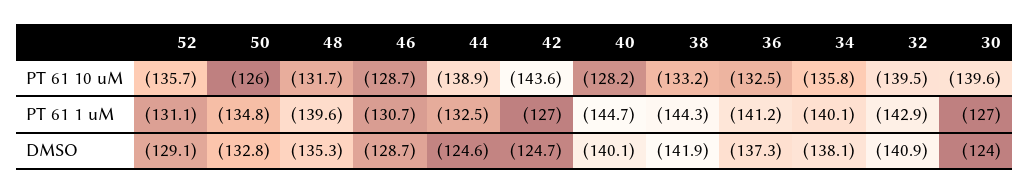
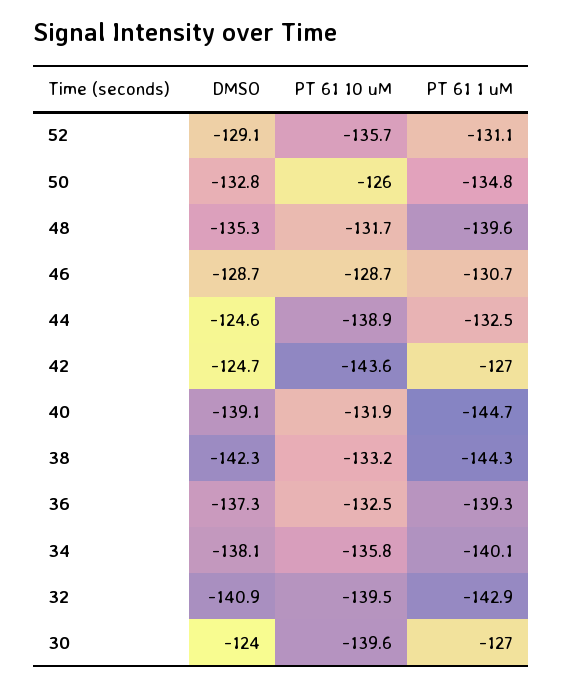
  {
    "52": {
      "PT 61 10 uM": -135.7,
      "PT 61 1 uM": -131.1,
      "DMSO": -129.1
    },
    "50": {
      "PT 61 10 uM": -126,
      "PT 61 1 uM": -134.8,
      "DMSO": -132.8
    },
    "48": {
      "PT 61 10 uM": -131.7,
      "PT 61 1 uM": -139.6,
      "DMSO": -135.3
    },
    "46": {
      "PT 61 10 uM": -128.7,
      "PT 61 1 uM": -130.7,
      "DMSO": -128.7
    },
    "44": {
      "PT 61 10 uM": -138.9,
      "PT 61 1 uM": -132.5,
      "DMSO": -124.6
    },
    "42": {
      "PT 61 10 uM": -143.6,
      "PT 61 1 uM": -127,
      "DMSO": -124.7
    },
    "40": {
-     "PT 61 10 uM": -128.2,
+     "PT 61 10 uM": -131.9,
      "PT 61 1 uM": -144.7,
-     "DMSO": -140.1
+     "DMSO": -139.1
    },
    "38": {
      "PT 61 10 uM": -133.2,
      "PT 61 1 uM": -144.3,
-     "DMSO": -141.9
+     "DMSO": -142.3
    },
    "36": {
      "PT 61 10 uM": -132.5,
-     "PT 61 1 uM": -141.2,
+     "PT 61 1 uM": -139.3,
      "DMSO": -137.3
    },
    "34": {
      "PT 61 10 uM": -135.8,
      "PT 61 1 uM": -140.1,
      "DMSO": -138.1
    },
    "32": {
      "PT 61 10 uM": -139.5,
      "PT 61 1 uM": -142.9,
      "DMSO": -140.9
    },
    "30": {
      "PT 61 10 uM": -139.6,
      "PT 61 1 uM": -127,
      "DMSO": -124
    }
  }

